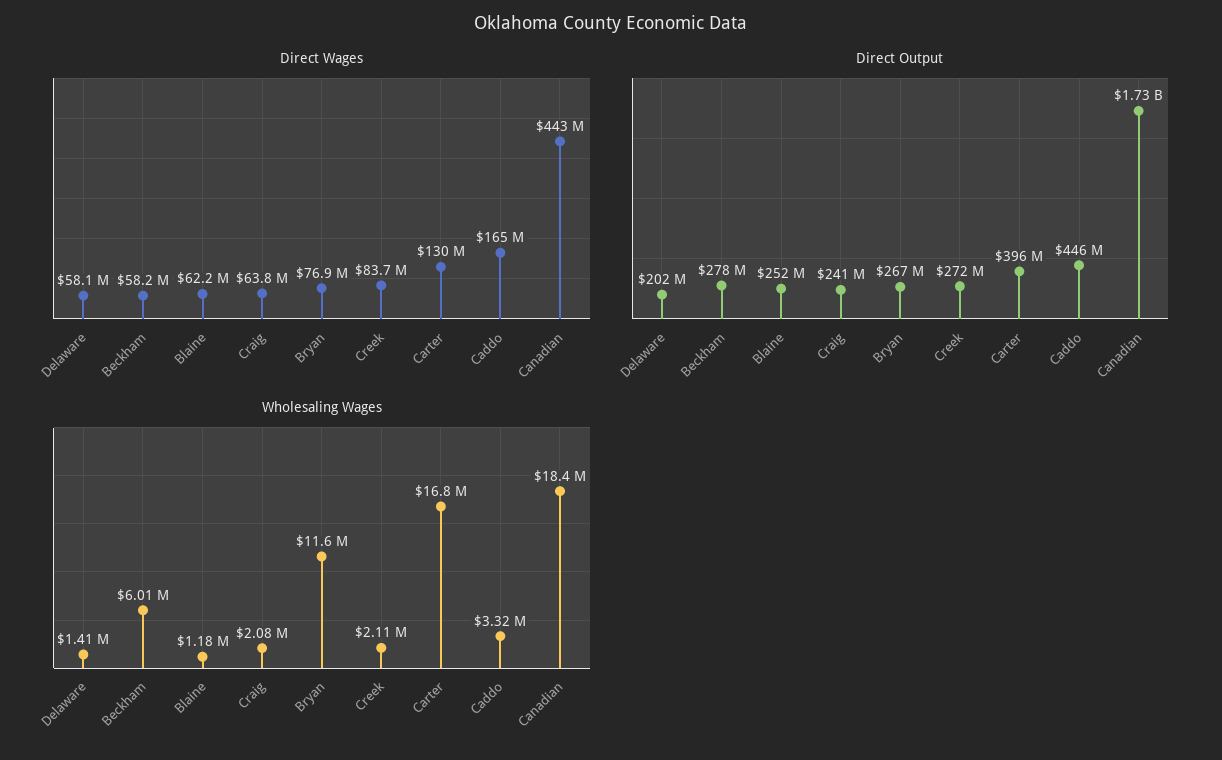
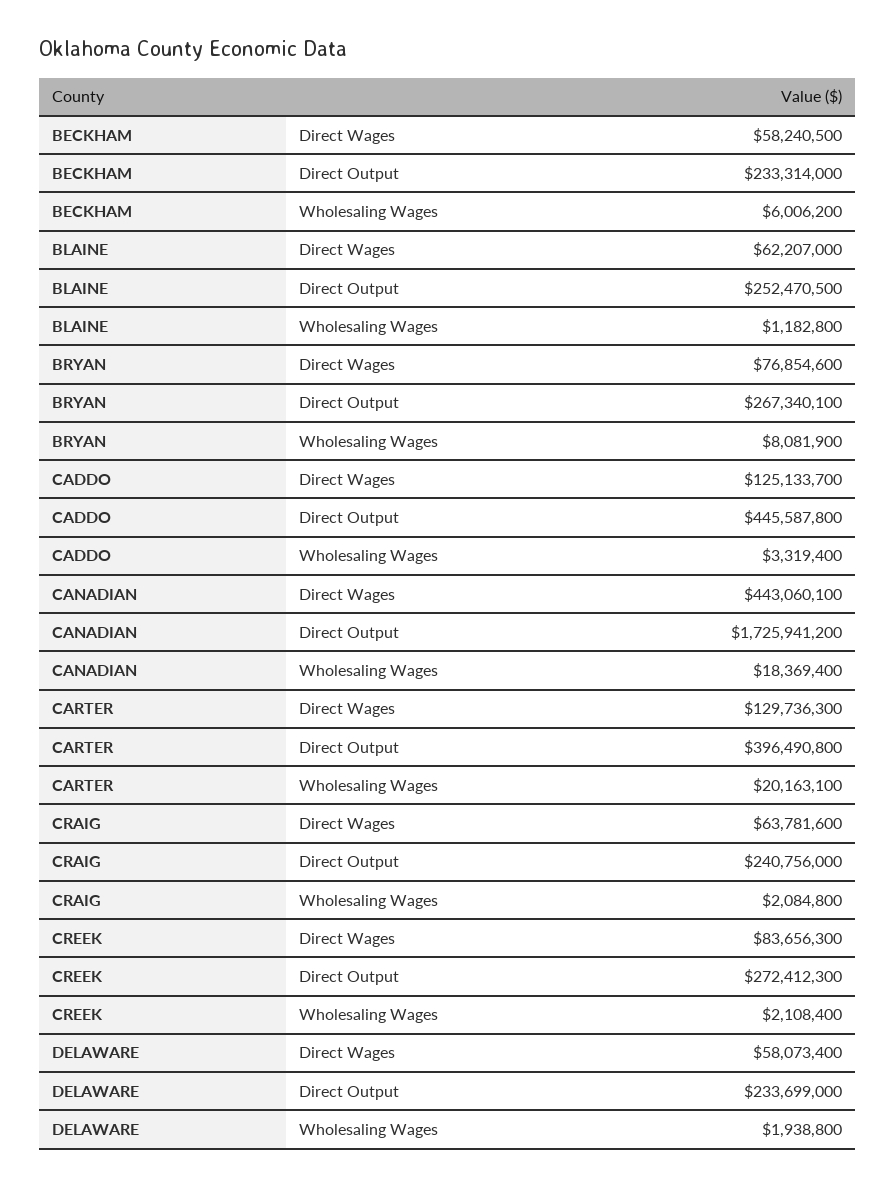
  {
    "Direct Wages": {
      "Delaware": 58073400,
      "Beckham": 58240500,
      "Blaine": 62207000,
      "Craig": 63781600,
      "Bryan": 76854600,
      "Creek": 83656300,
      "Carter": 129736300,
-     "Caddo": 165000000,
+     "Caddo": 125133700,
      "Canadian": 443060100
    },
    "Direct Output": {
-     "Delaware": 202000000,
+     "Delaware": 233699000,
-     "Beckham": 278000000,
+     "Beckham": 233314000,
      "Blaine": 252470500,
      "Craig": 240756000,
      "Bryan": 267340100,
      "Creek": 272412300,
      "Carter": 396490800,
      "Caddo": 445587800,
      "Canadian": 1725941200
    },
    "Wholesaling Wages": {
-     "Delaware": 1410000,
+     "Delaware": 1938800,
      "Beckham": 6006200,
      "Blaine": 1182800,
      "Craig": 2084800,
-     "Bryan": 11600000,
+     "Bryan": 8081900,
      "Creek": 2108400,
-     "Carter": 16800000,
+     "Carter": 20163100,
      "Caddo": 3319400,
      "Canadian": 18369400
    }
  }

